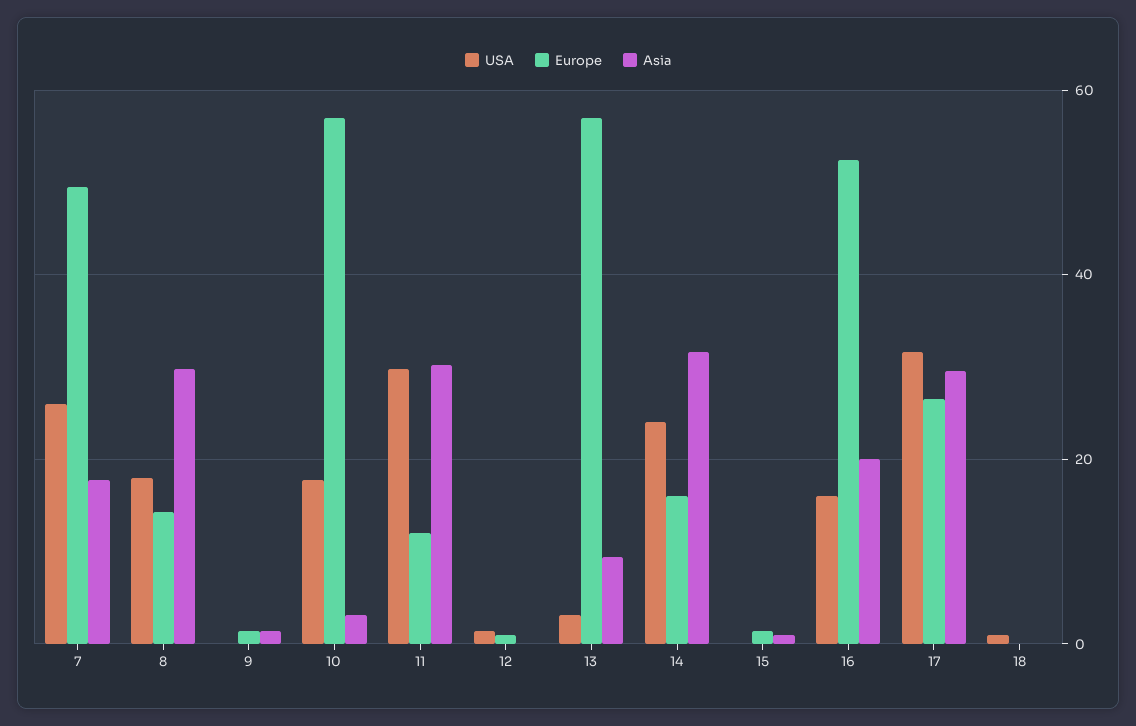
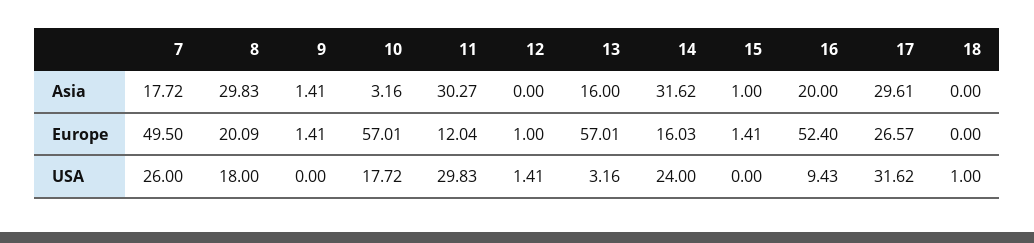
  {
    "USA": {
      "7": 26,
      "8": 18,
      "9": 0,
      "10": 17.72,
      "11": 29.83,
      "12": 1.41,
      "13": 3.16,
      "14": 24,
      "15": 0,
-     "16": 16,
+     "16": 9.43,
      "17": 31.62,
      "18": 1
    },
    "Europe": {
      "7": 49.5,
-     "8": 14,
+     "8": 20.09,
      "9": 1.41,
      "10": 57.01,
      "11": 12.04,
      "12": 1,
      "13": 57.01,
      "14": 16.03,
      "15": 1.41,
      "16": 52.4,
      "17": 26.57,
      "18": 0
    },
    "Asia": {
      "7": 17.72,
      "8": 29.83,
      "9": 1.41,
      "10": 3.16,
      "11": 30.27,
      "12": 0,
-     "13": 10,
+     "13": 16,
      "14": 31.62,
      "15": 1,
      "16": 20,
      "17": 29.61,
      "18": 0
    }
  }

